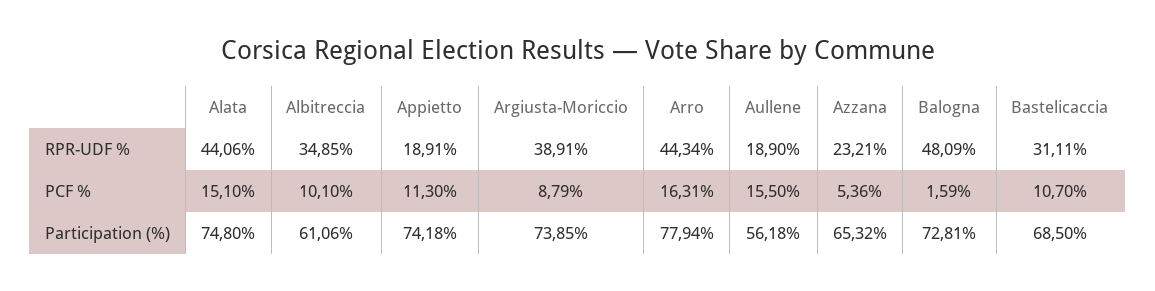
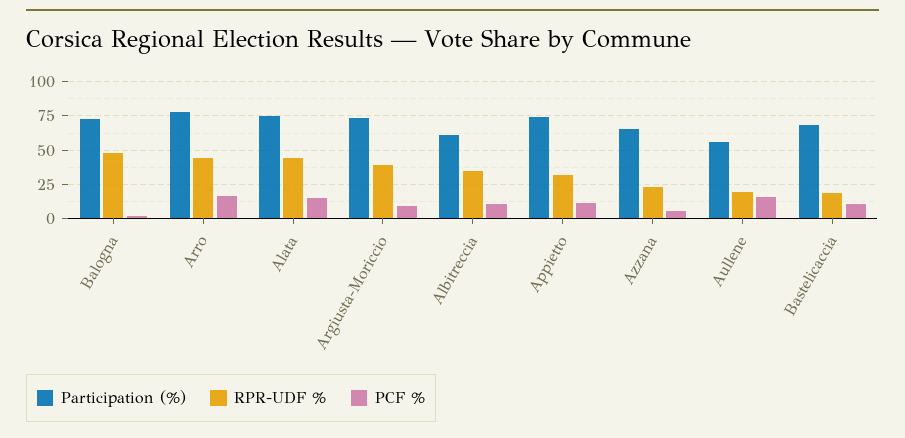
  {
    "RPR-UDF %": {
      "Alata": 44.06,
      "Albitreccia": 34.85,
-     "Appietto": 18.91,
+     "Appietto": 30,
      "Argiusta-Moriccio": 38.91,
      "Arro": 44.34,
      "Aullene": 18.9,
      "Azzana": 23.21,
      "Balogna": 48.09,
-     "Bastelicaccia": 31.11
+     "Bastelicaccia": 20
    },
    "PCF %": {
      "Alata": 15.1,
      "Albitreccia": 10.1,
      "Appietto": 11.3,
      "Argiusta-Moriccio": 8.79,
      "Arro": 16.31,
      "Aullene": 15.5,
      "Azzana": 5.36,
      "Balogna": 1.59,
      "Bastelicaccia": 10.7
    },
    "Participation (%)": {
      "Alata": 74.8,
      "Albitreccia": 61.06,
      "Appietto": 74.18,
      "Argiusta-Moriccio": 73.85,
      "Arro": 77.94,
      "Aullene": 56.18,
      "Azzana": 65.32,
      "Balogna": 72.81,
      "Bastelicaccia": 68.5
    }
  }

